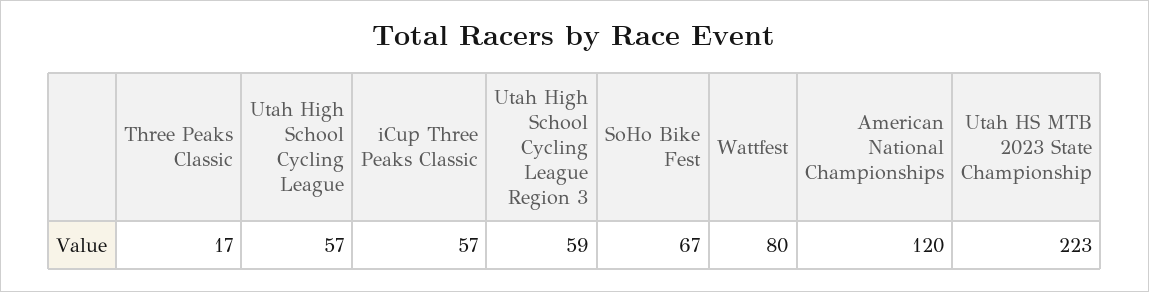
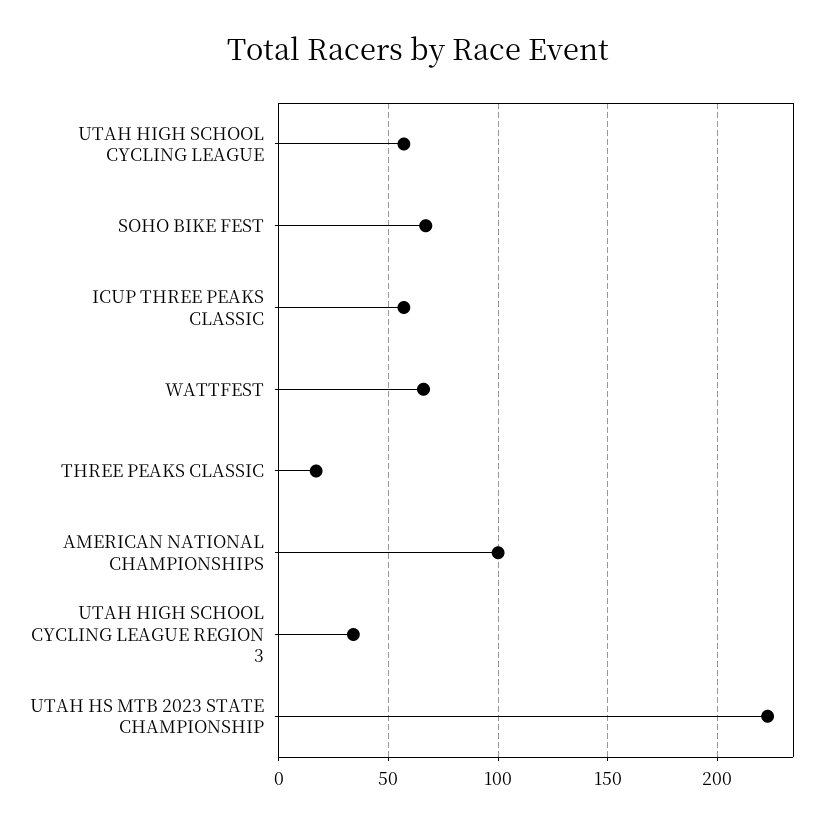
  {
    "Three Peaks Classic": 17,
    "Utah High School Cycling League": 57,
    "iCup Three Peaks Classic": 57,
-   "Utah High School Cycling League Region 3": 59,
+   "Utah High School Cycling League Region 3": 35,
    "SoHo Bike Fest": 67,
-   "Wattfest": 80,
+   "Wattfest": 65,
-   "American National Championships": 120,
+   "American National Championships": 100,
    "Utah HS MTB 2023 State Championship": 223
  }

